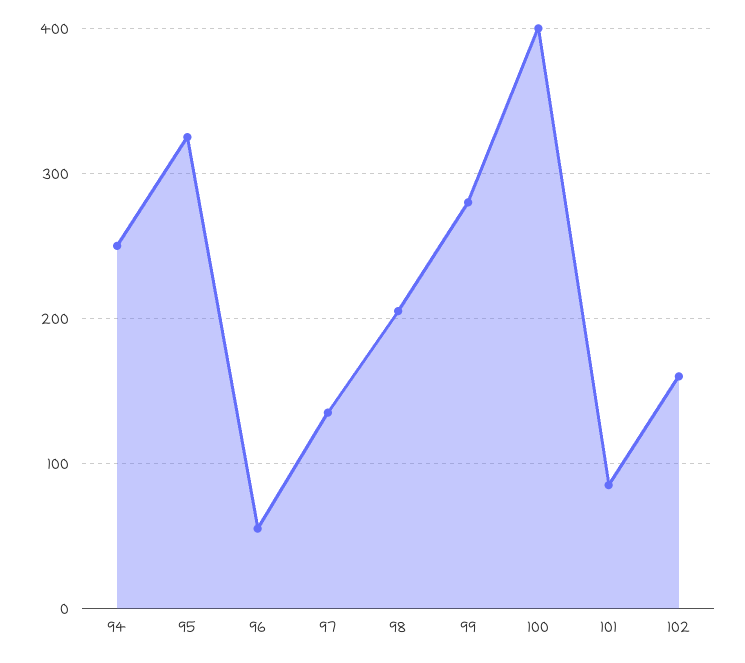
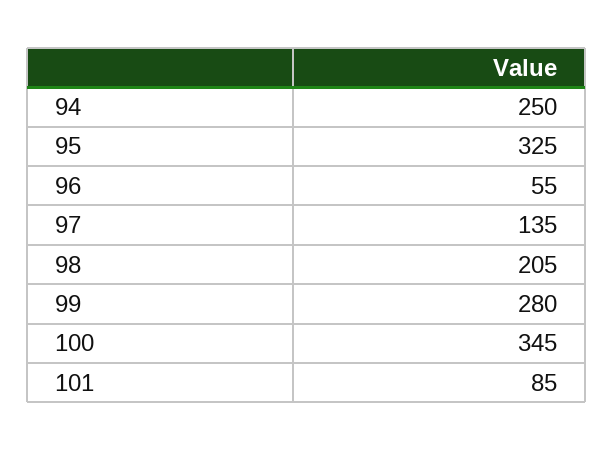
  {
    "94": 250,
    "95": 325,
    "96": 55,
    "97": 135,
    "98": 205,
    "99": 280,
-   "100": 400,
+   "100": 345,
-   "101": 85,
+   "101": 85
-   "102": 160
  }

